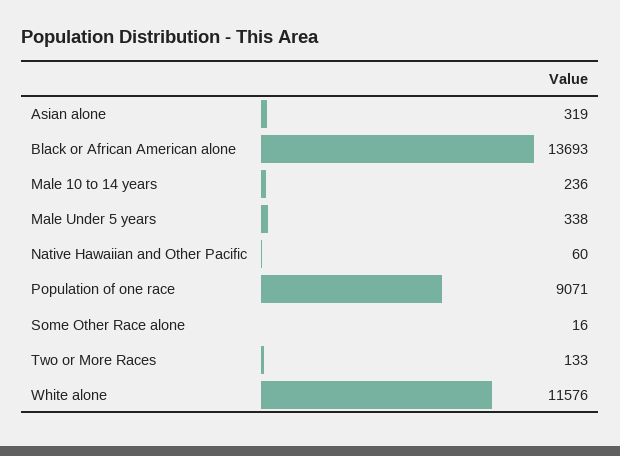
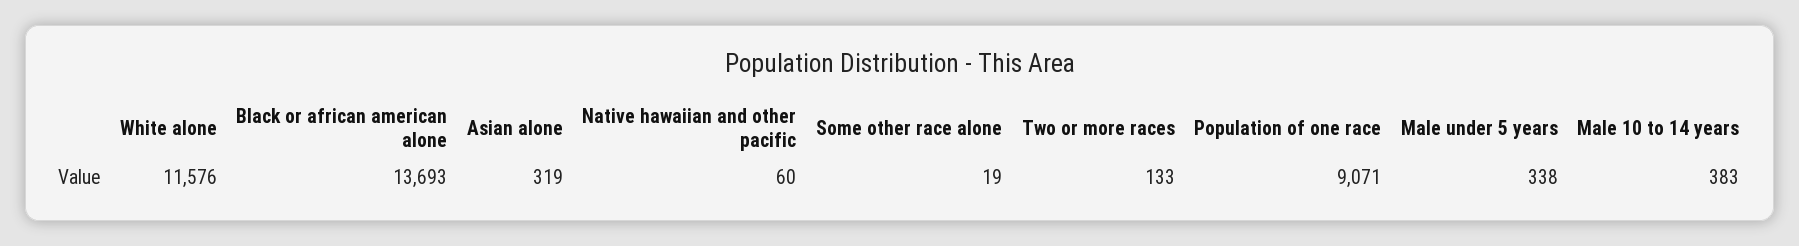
  {
    "Asian alone": 319,
    "Black or African American alone": 13693,
-   "Male 10 to 14 years": 236,
+   "Male 10 to 14 years": 383,
    "Male Under 5 years": 338,
    "Native Hawaiian and Other Pacific": 60,
    "Population of one race": 9071,
-   "Some Other Race alone": 16,
+   "Some Other Race alone": 19,
    "Two or More Races": 133,
    "White alone": 11576
  }

